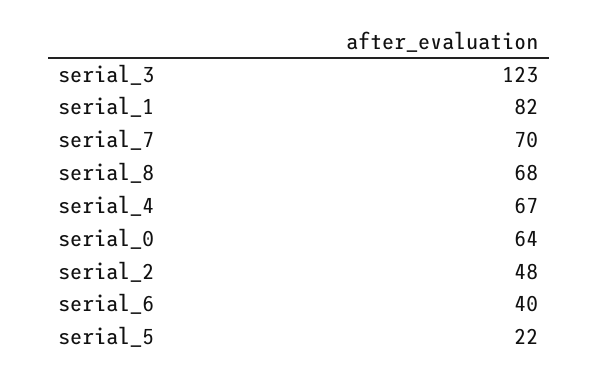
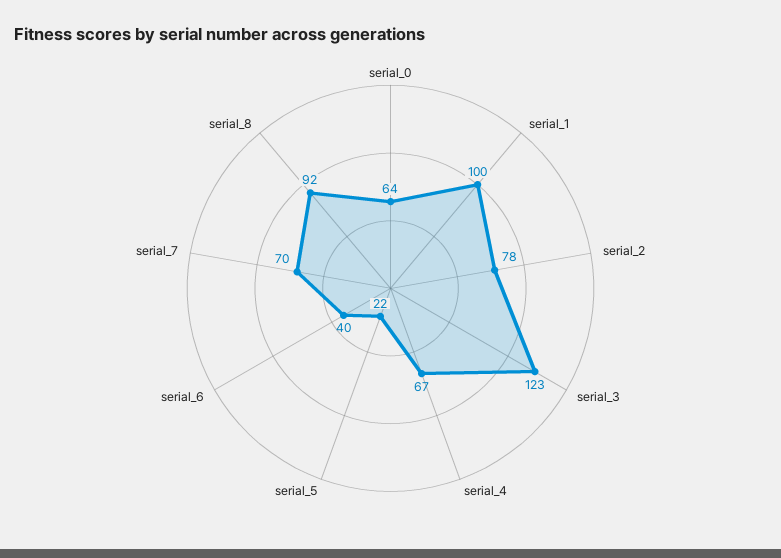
  {
    "serial_3": 123,
-   "serial_1": 82,
+   "serial_1": 100,
    "serial_7": 70,
-   "serial_8": 68,
+   "serial_8": 92,
    "serial_4": 67,
    "serial_0": 64,
-   "serial_2": 48,
+   "serial_2": 78,
    "serial_6": 40,
    "serial_5": 22
  }

